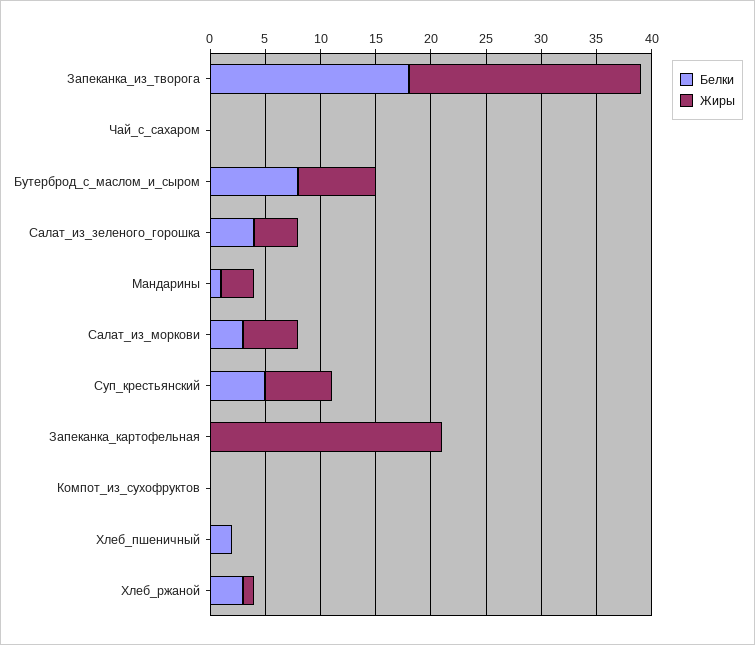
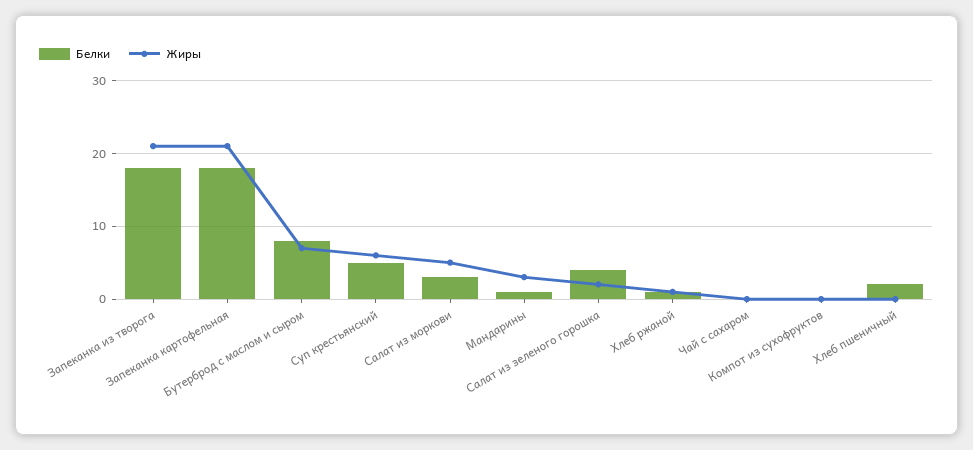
  {
    "Белки": {
      "Запеканка_из_творога": 18,
      "Чай_с_сахаром": 0,
      "Бутерброд_с_маслом_и_сыром": 8,
      "Салат_из_зеленого_горошка": 4,
      "Мандарины": 1,
      "Салат_из_моркови": 3,
      "Суп_крестьянский": 5,
-     "Запеканка_картофельная": 0,
+     "Запеканка_картофельная": 18,
      "Компот_из_сухофруктов": 0,
      "Хлеб_пшеничный": 2,
-     "Хлеб_ржаной": 3
+     "Хлеб_ржаной": 1
    },
    "Жиры": {
      "Запеканка_из_творога": 21,
      "Чай_с_сахаром": 0,
      "Бутерброд_с_маслом_и_сыром": 7,
-     "Салат_из_зеленого_горошка": 4,
+     "Салат_из_зеленого_горошка": 2,
      "Мандарины": 3,
      "Салат_из_моркови": 5,
      "Суп_крестьянский": 6,
      "Запеканка_картофельная": 21,
      "Компот_из_сухофруктов": 0,
      "Хлеб_пшеничный": 0,
      "Хлеб_ржаной": 1
    }
  }

